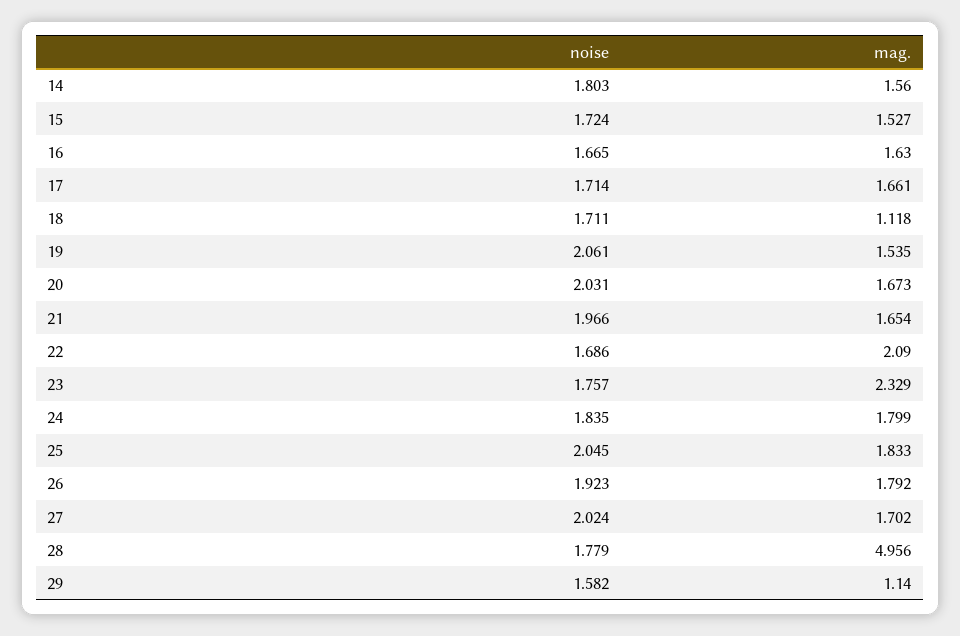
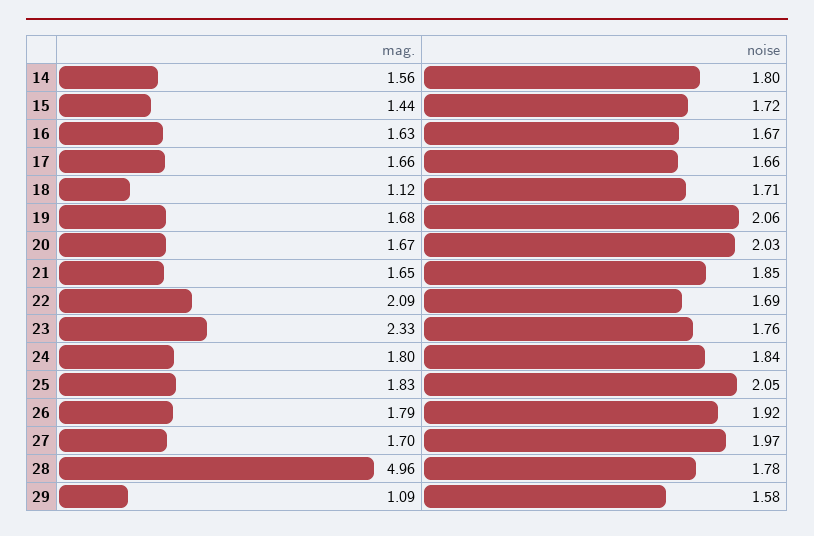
  {
    "noise": {
      "14": 1.803,
      "15": 1.724,
      "16": 1.665,
-     "17": 1.714,
+     "17": 1.66,
      "18": 1.711,
      "19": 2.061,
      "20": 2.031,
-     "21": 1.966,
+     "21": 1.85,
      "22": 1.686,
      "23": 1.757,
      "24": 1.835,
      "25": 2.045,
      "26": 1.923,
-     "27": 2.024,
+     "27": 1.97,
      "28": 1.779,
      "29": 1.582
    },
    "mag.": {
      "14": 1.56,
-     "15": 1.527,
+     "15": 1.44,
      "16": 1.63,
      "17": 1.661,
      "18": 1.118,
-     "19": 1.535,
+     "19": 1.68,
      "20": 1.673,
      "21": 1.654,
      "22": 2.09,
      "23": 2.329,
      "24": 1.799,
      "25": 1.833,
      "26": 1.792,
      "27": 1.702,
      "28": 4.956,
-     "29": 1.14
+     "29": 1.09
    }
  }

